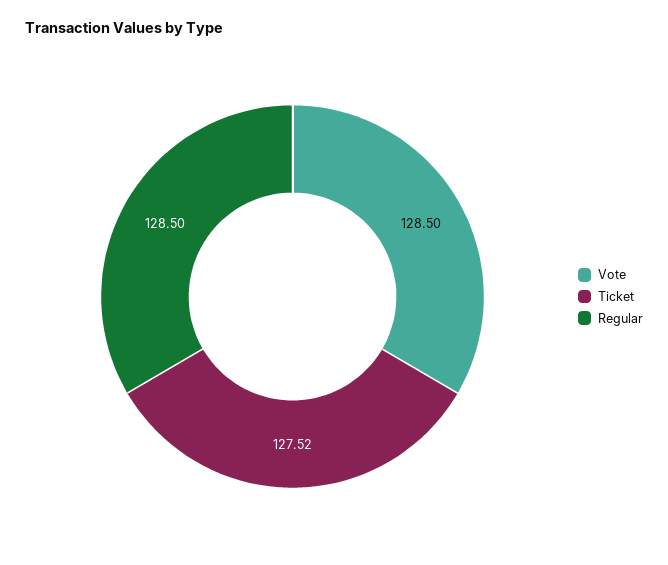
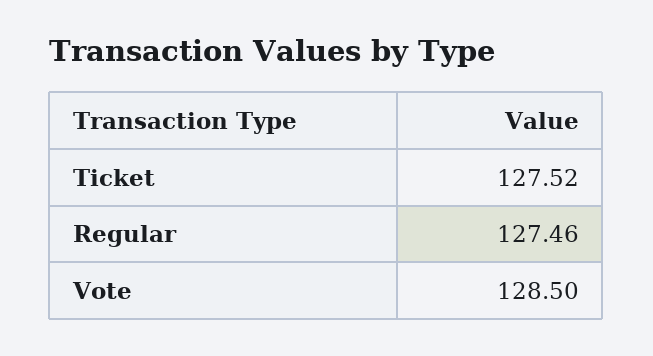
  {
    "Vote": 128.5,
    "Ticket": 127.52,
-   "Regular": 128.5
+   "Regular": 127.46
  }

